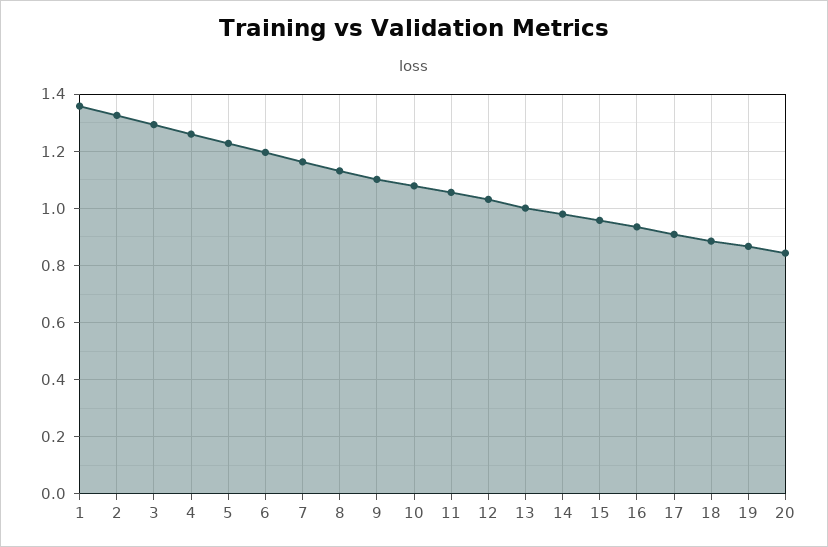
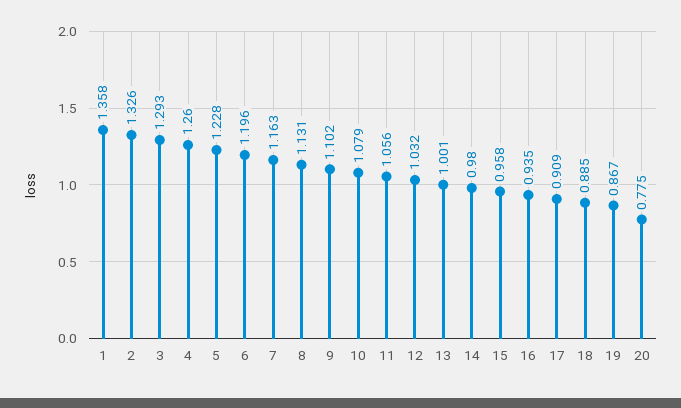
  {
    "1": 1.358,
    "2": 1.326,
    "3": 1.293,
    "4": 1.26,
    "5": 1.228,
    "6": 1.196,
    "7": 1.163,
    "8": 1.131,
    "9": 1.102,
    "10": 1.079,
    "11": 1.056,
    "12": 1.032,
    "13": 1.001,
    "14": 0.98,
    "15": 0.958,
    "16": 0.935,
    "17": 0.909,
    "18": 0.885,
    "19": 0.867,
-   "20": 0.85
+   "20": 0.775
  }

